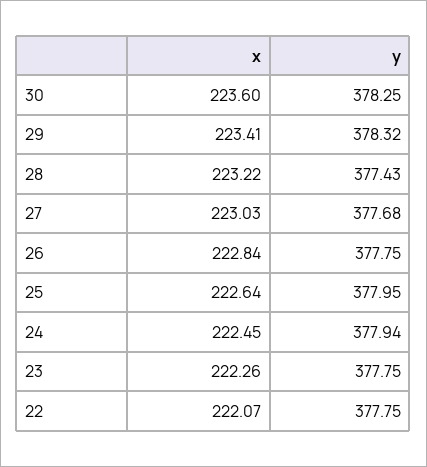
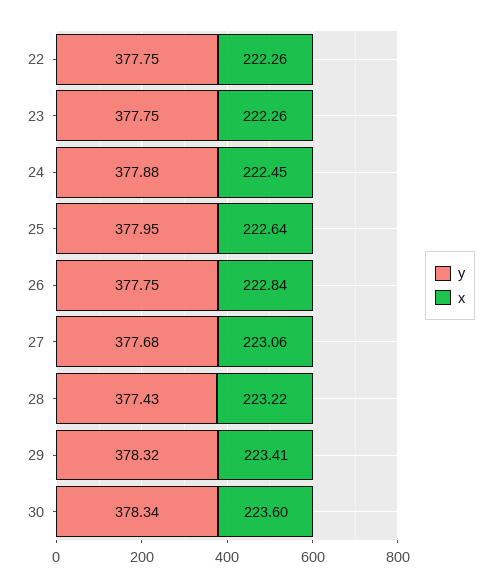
  {
    "x": {
      "30": 223.6,
      "29": 223.41,
      "28": 223.22,
-     "27": 223.03,
+     "27": 223.06,
      "26": 222.84,
      "25": 222.64,
      "24": 222.45,
      "23": 222.26,
-     "22": 222.07
+     "22": 222.26
    },
    "y": {
-     "30": 378.25,
+     "30": 378.34,
      "29": 378.32,
      "28": 377.43,
      "27": 377.68,
      "26": 377.75,
      "25": 377.95,
-     "24": 377.94,
+     "24": 377.88,
      "23": 377.75,
      "22": 377.75
    }
  }

